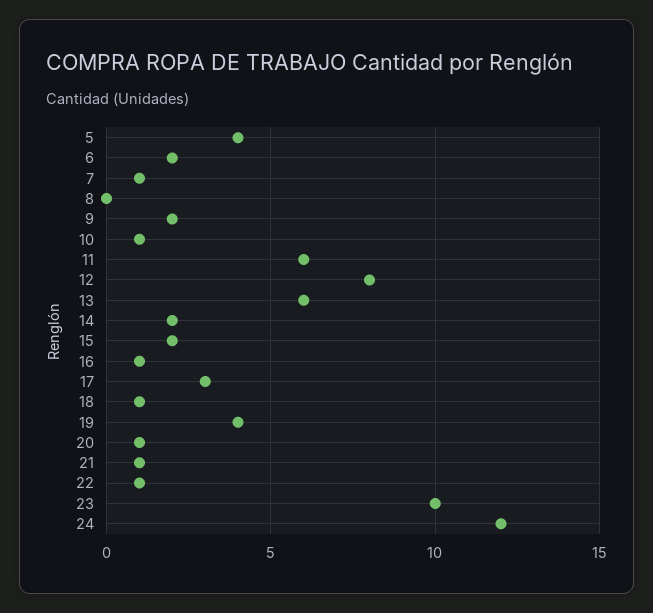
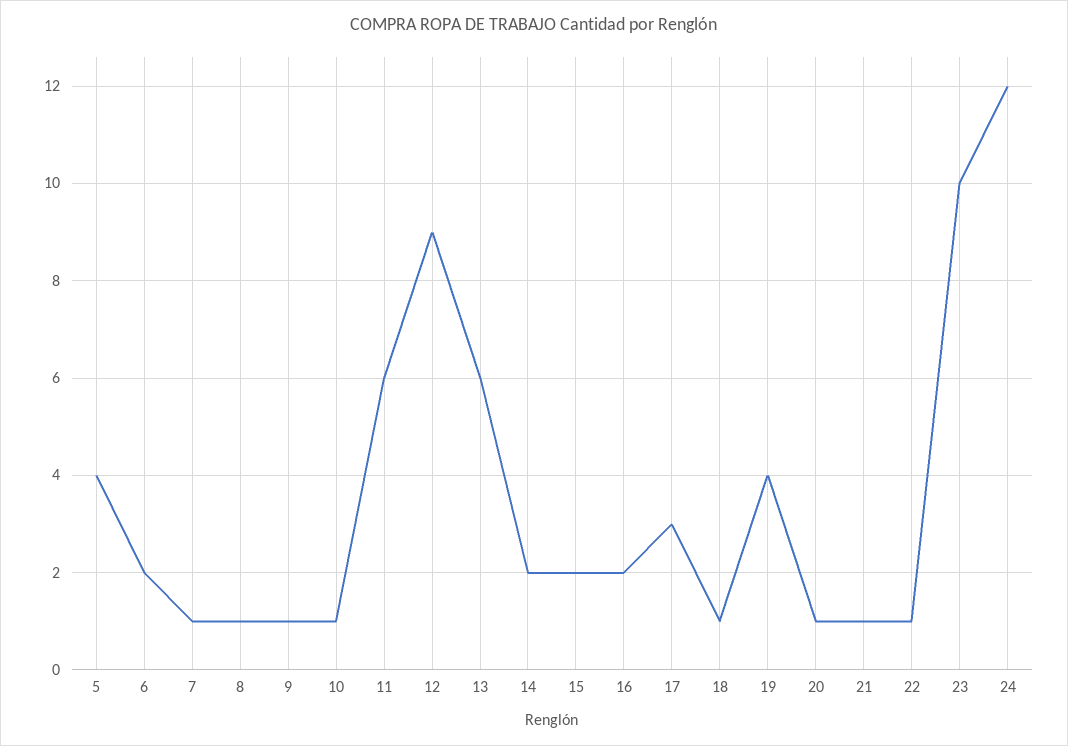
  {
    "5": 4,
    "6": 2,
    "7": 1,
-   "8": 0,
+   "8": 1,
-   "9": 2,
+   "9": 1,
    "10": 1,
    "11": 6,
-   "12": 8,
+   "12": 9,
    "13": 6,
    "14": 2,
    "15": 2,
-   "16": 1,
+   "16": 2,
    "17": 3,
    "18": 1,
    "19": 4,
    "20": 1,
    "21": 1,
    "22": 1,
    "23": 10,
    "24": 12
  }

